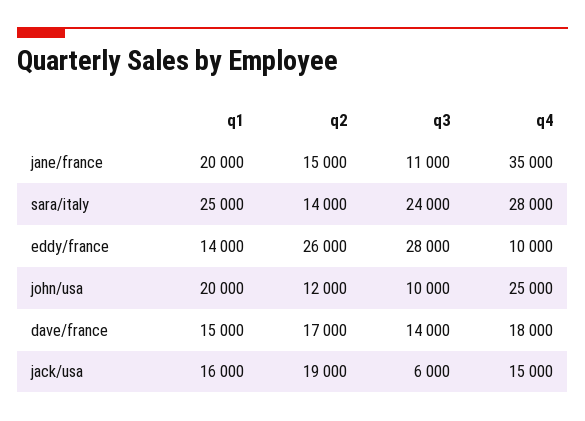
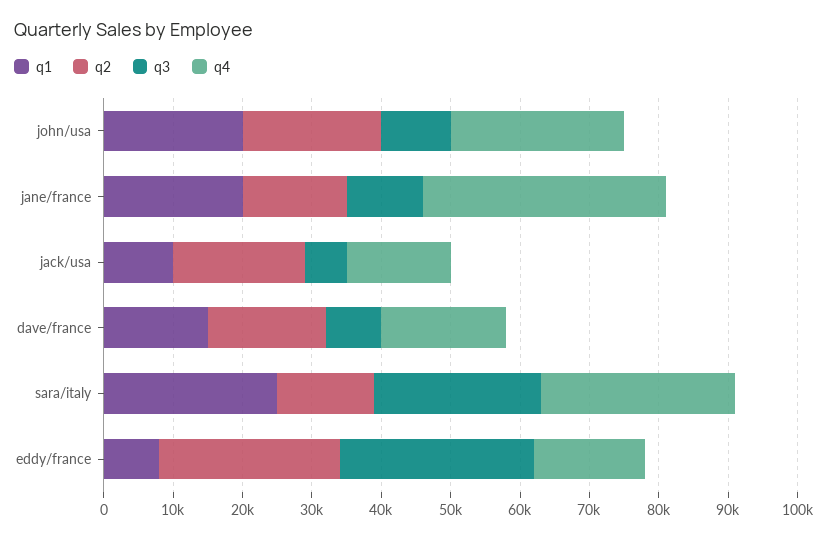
  {
    "q1": {
      "jane/france": 20000,
      "sara/italy": 25000,
-     "eddy/france": 14000,
+     "eddy/france": 8000,
      "john/usa": 20000,
      "dave/france": 15000,
-     "jack/usa": 16000
+     "jack/usa": 10000
    },
    "q2": {
      "jane/france": 15000,
      "sara/italy": 14000,
      "eddy/france": 26000,
-     "john/usa": 12000,
+     "john/usa": 20000,
      "dave/france": 17000,
      "jack/usa": 19000
    },
    "q3": {
      "jane/france": 11000,
      "sara/italy": 24000,
      "eddy/france": 28000,
      "john/usa": 10000,
-     "dave/france": 14000,
+     "dave/france": 8000,
      "jack/usa": 6000
    },
    "q4": {
      "jane/france": 35000,
      "sara/italy": 28000,
-     "eddy/france": 10000,
+     "eddy/france": 16000,
      "john/usa": 25000,
      "dave/france": 18000,
      "jack/usa": 15000
    }
  }

